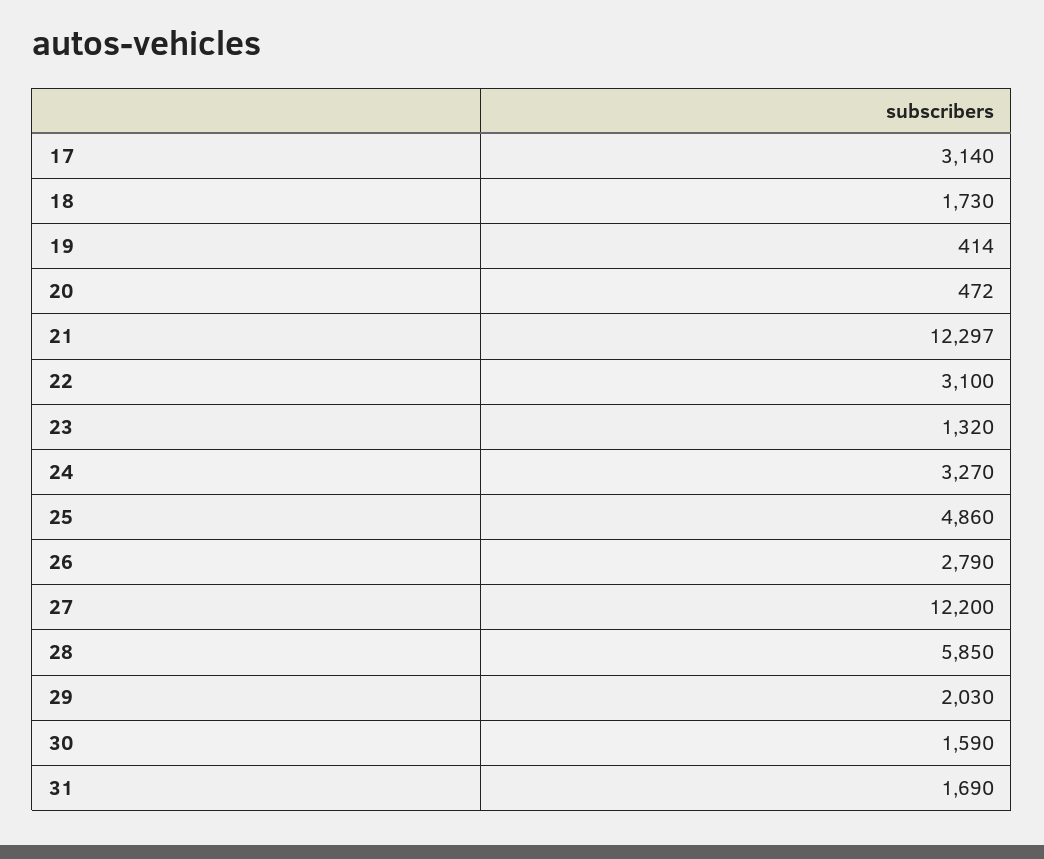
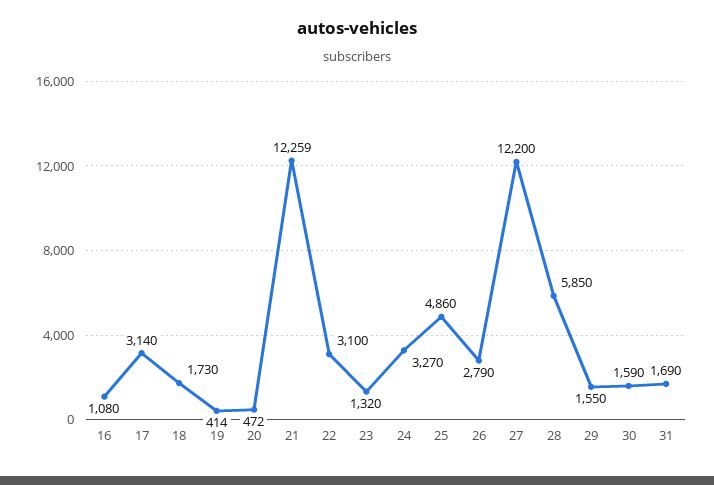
  {
    "17": 3140,
    "18": 1730,
    "19": 414,
    "20": 472,
-   "21": 12297,
+   "21": 12259,
    "22": 3100,
    "23": 1320,
    "24": 3270,
    "25": 4860,
    "26": 2790,
    "27": 12200,
    "28": 5850,
-   "29": 2030,
+   "29": 1550,
    "30": 1590,
-   "31": 1690
+   "31": 1690,
+   "16": 1080
  }

